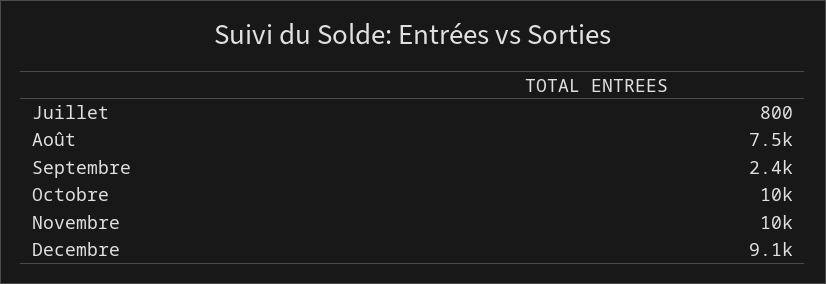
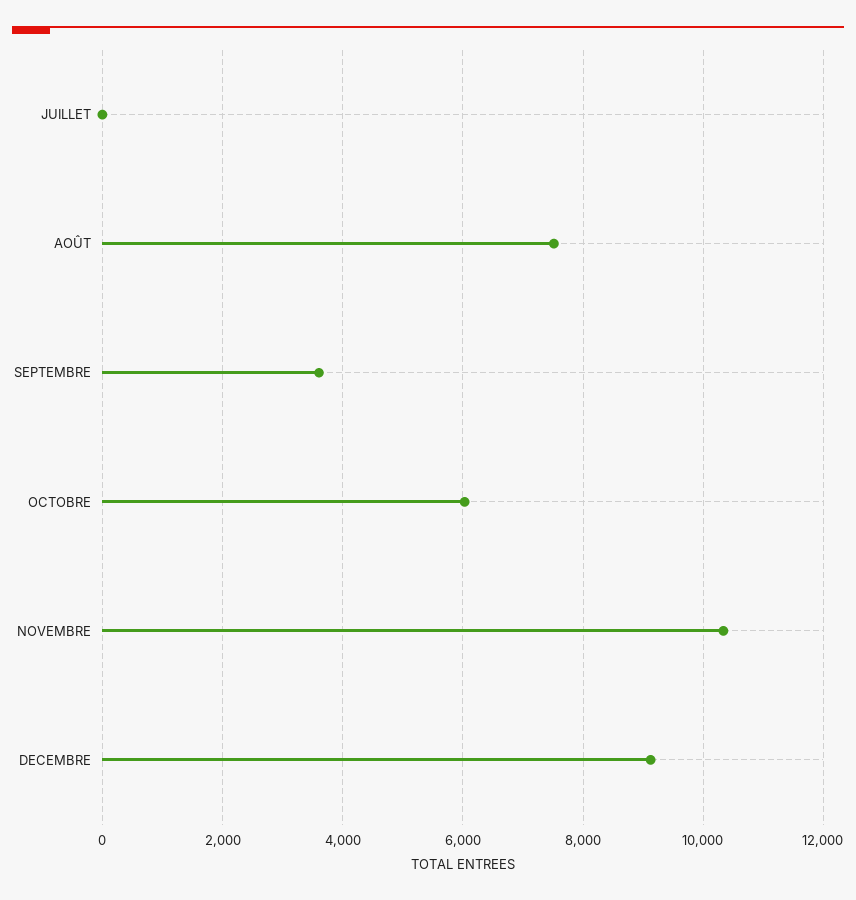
  {
-   "Juillet": 800,
+   "Juillet": 0,
    "Août": 7500,
-   "Septembre": 2400,
+   "Septembre": 3600,
-   "Octobre": 10000,
+   "Octobre": 6000,
    "Novembre": 10000,
    "Decembre": 9100
  }

